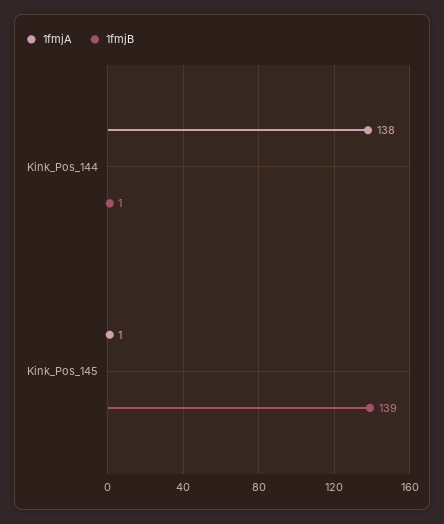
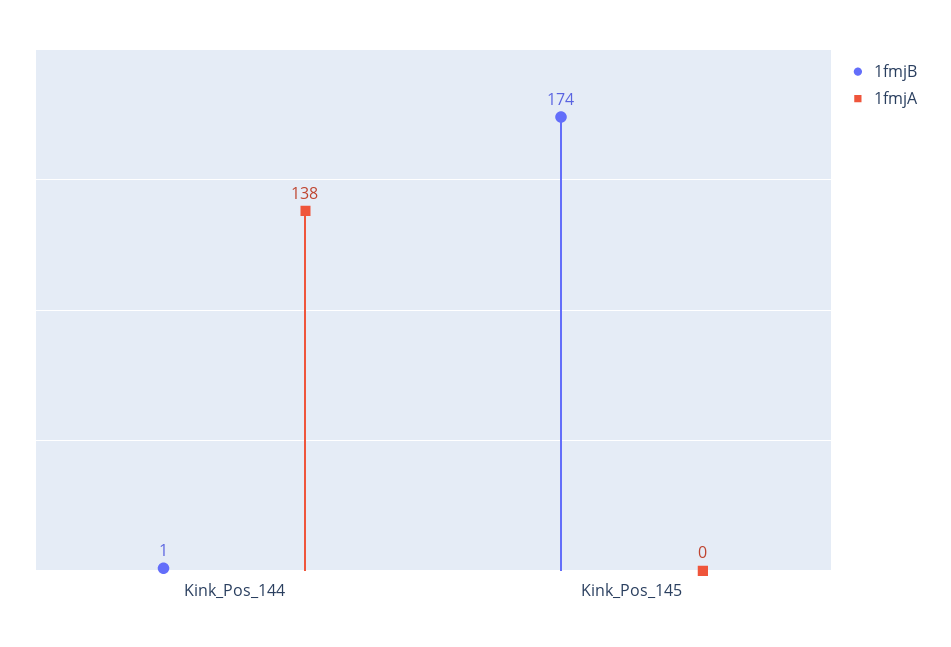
  {
    "1fmjA": {
      "Kink_Pos_144": 138,
-     "Kink_Pos_145": 1
+     "Kink_Pos_145": 0
    },
    "1fmjB": {
      "Kink_Pos_144": 1,
-     "Kink_Pos_145": 139
+     "Kink_Pos_145": 174
    }
  }

